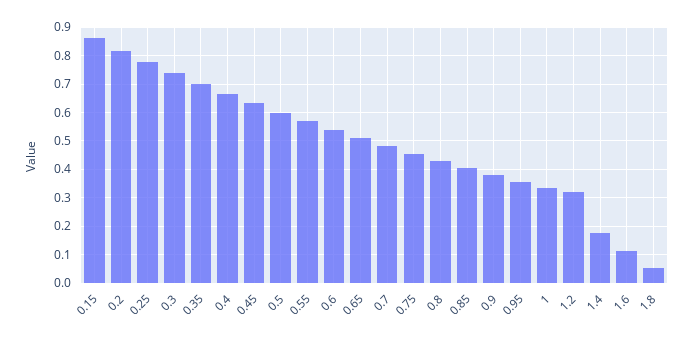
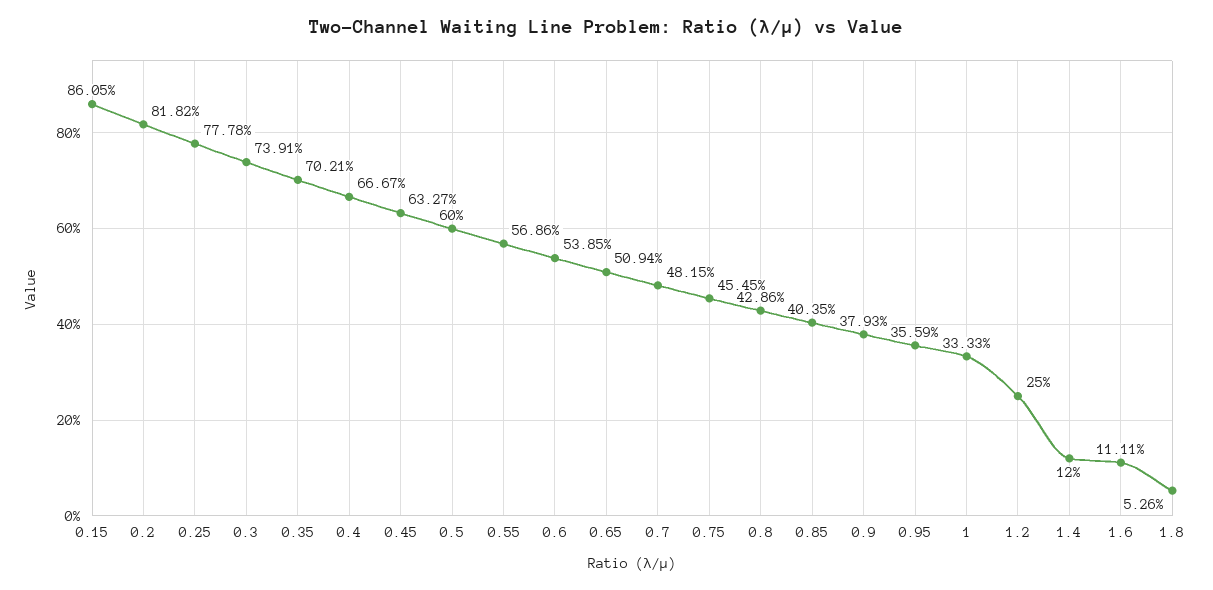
  {
    "0.15": 0.8605,
    "0.2": 0.8182,
    "0.25": 0.7778,
    "0.3": 0.7391,
    "0.35": 0.7021,
    "0.4": 0.6667,
    "0.45": 0.6327,
    "0.5": 0.6,
    "0.55": 0.5686,
    "0.6": 0.5385,
    "0.65": 0.5094,
    "0.7": 0.4815,
    "0.75": 0.4545,
    "0.8": 0.4286,
    "0.85": 0.4035,
    "0.9": 0.3793,
    "0.95": 0.3559,
    "1": 0.3333,
-   "1.2": 0.325,
+   "1.2": 0.25,
-   "1.4": 0.175,
+   "1.4": 0.12,
    "1.6": 0.1111,
    "1.8": 0.0526
  }

